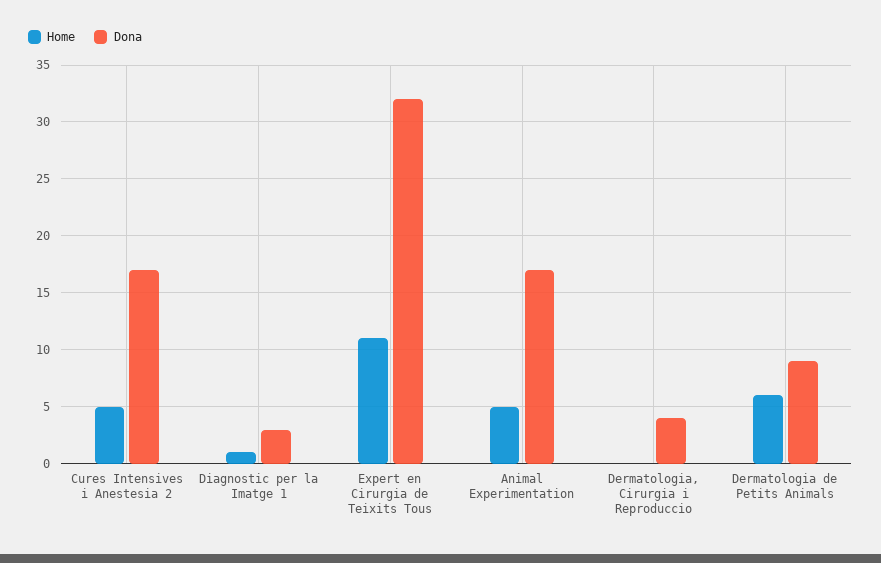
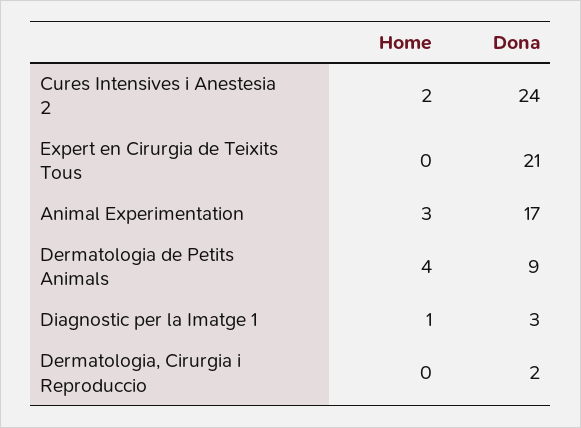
  {
    "Home": {
-     "Cures Intensives i Anestesia 2": 5,
+     "Cures Intensives i Anestesia 2": 2,
      "Diagnostic per la Imatge 1": 1,
-     "Expert en Cirurgia de Teixits Tous": 11,
+     "Expert en Cirurgia de Teixits Tous": 0,
-     "Animal Experimentation": 5,
+     "Animal Experimentation": 3,
      "Dermatologia, Cirurgia i Reproduccio": 0,
-     "Dermatologia de Petits Animals": 6
+     "Dermatologia de Petits Animals": 4
    },
    "Dona": {
-     "Cures Intensives i Anestesia 2": 17,
+     "Cures Intensives i Anestesia 2": 24,
      "Diagnostic per la Imatge 1": 3,
-     "Expert en Cirurgia de Teixits Tous": 32,
+     "Expert en Cirurgia de Teixits Tous": 21,
      "Animal Experimentation": 17,
-     "Dermatologia, Cirurgia i Reproduccio": 4,
+     "Dermatologia, Cirurgia i Reproduccio": 2,
      "Dermatologia de Petits Animals": 9
    }
  }

